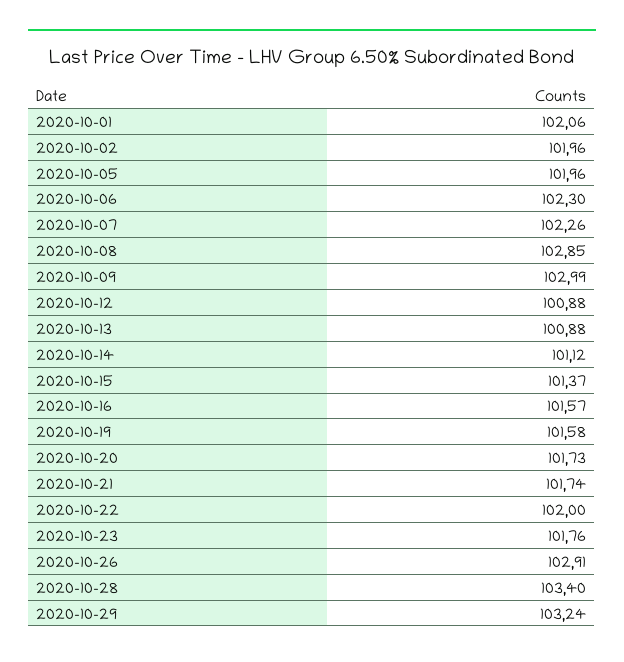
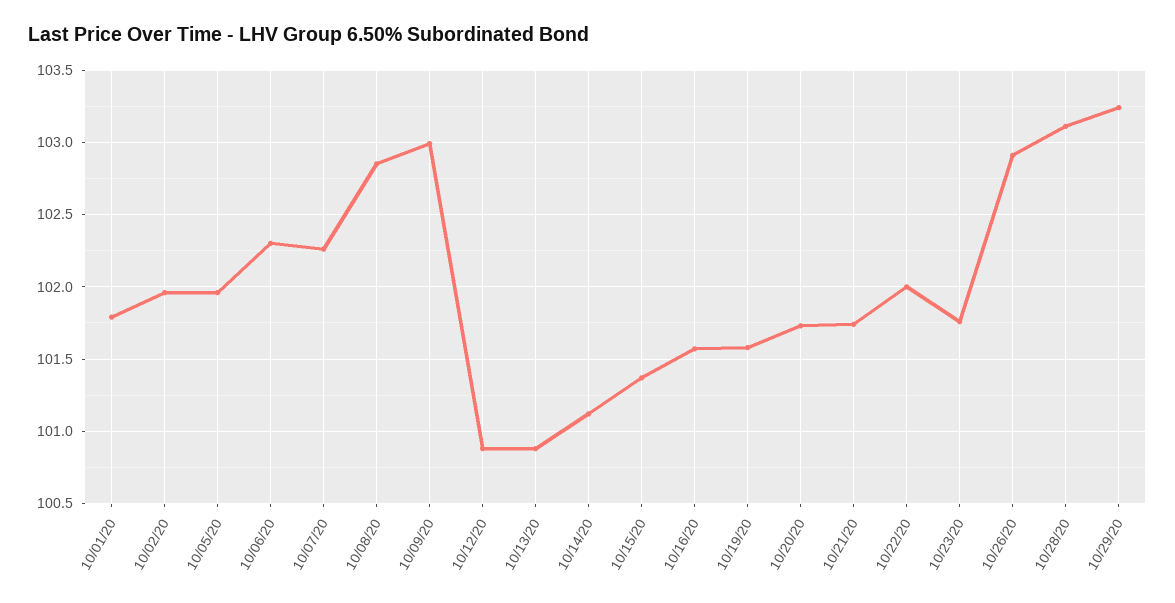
  {
-   "2020-10-01": 102.06,
+   "2020-10-01": 101.8,
    "2020-10-02": 101.96,
    "2020-10-05": 101.96,
    "2020-10-06": 102.3,
    "2020-10-07": 102.26,
    "2020-10-08": 102.85,
    "2020-10-09": 102.99,
    "2020-10-12": 100.88,
    "2020-10-13": 100.88,
    "2020-10-14": 101.12,
    "2020-10-15": 101.37,
    "2020-10-16": 101.57,
    "2020-10-19": 101.58,
    "2020-10-20": 101.73,
    "2020-10-21": 101.74,
    "2020-10-22": 102,
    "2020-10-23": 101.76,
    "2020-10-26": 102.91,
-   "2020-10-28": 103.4,
+   "2020-10-28": 103.1,
    "2020-10-29": 103.24
  }

